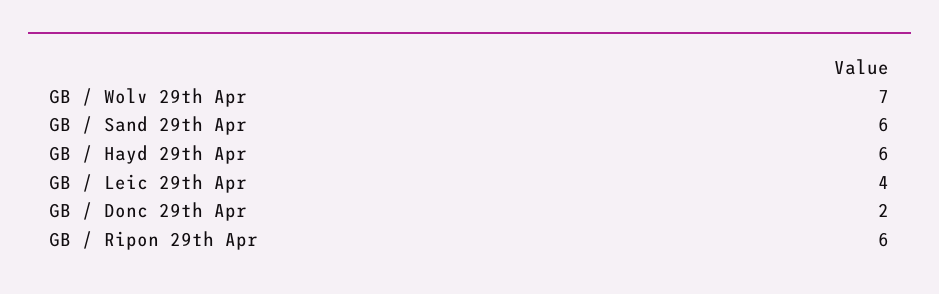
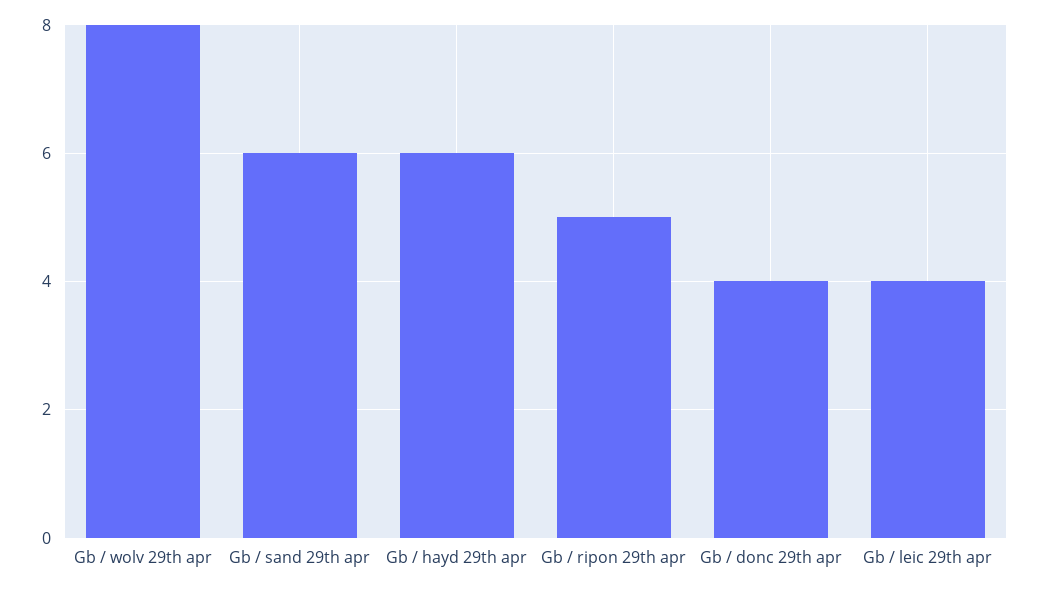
  {
-   "GB / Wolv 29th Apr": 7,
+   "GB / Wolv 29th Apr": 8,
    "GB / Sand 29th Apr": 6,
    "GB / Hayd 29th Apr": 6,
    "GB / Leic 29th Apr": 4,
-   "GB / Donc 29th Apr": 2,
+   "GB / Donc 29th Apr": 4,
-   "GB / Ripon 29th Apr": 6
+   "GB / Ripon 29th Apr": 5
  }

